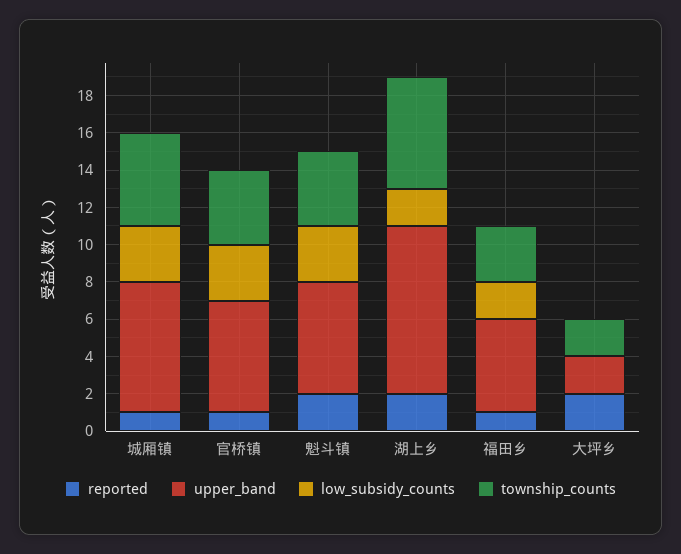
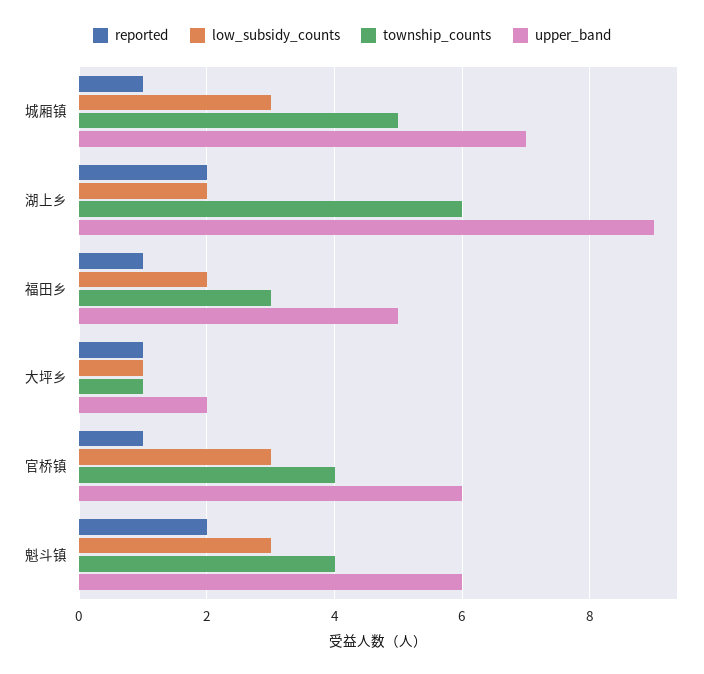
  {
    "reported": {
      "城厢镇": 1,
      "官桥镇": 1,
      "魁斗镇": 2,
      "湖上乡": 2,
      "福田乡": 1,
-     "大坪乡": 2
+     "大坪乡": 1
    },
    "upper_band": {
      "城厢镇": 7,
      "官桥镇": 6,
      "魁斗镇": 6,
      "湖上乡": 9,
      "福田乡": 5,
      "大坪乡": 2
    },
    "low_subsidy_counts": {
      "城厢镇": 3,
      "官桥镇": 3,
      "魁斗镇": 3,
      "湖上乡": 2,
      "福田乡": 2,
-     "大坪乡": 0
+     "大坪乡": 1
    },
    "township_counts": {
      "城厢镇": 5,
      "官桥镇": 4,
      "魁斗镇": 4,
      "湖上乡": 6,
      "福田乡": 3,
-     "大坪乡": 2
+     "大坪乡": 1
    }
  }

